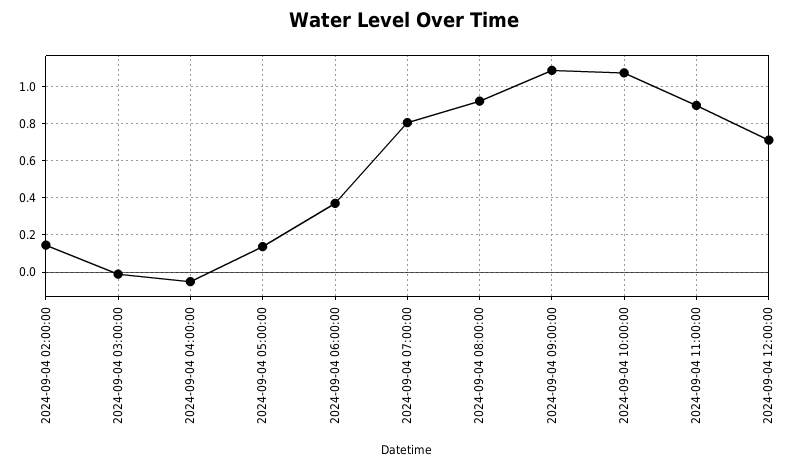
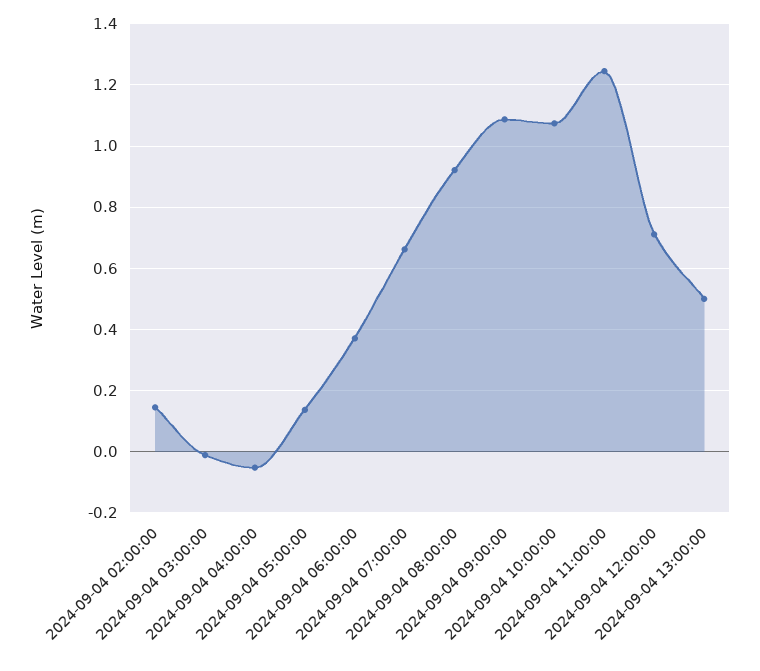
  {
    "2024-09-04 02:00:00": 0.14,
    "2024-09-04 03:00:00": -0.02,
    "2024-09-04 04:00:00": -0.06,
    "2024-09-04 05:00:00": 0.14,
    "2024-09-04 06:00:00": 0.38,
-   "2024-09-04 07:00:00": 0.8,
+   "2024-09-04 07:00:00": 0.66,
    "2024-09-04 08:00:00": 0.92,
    "2024-09-04 09:00:00": 1.08,
    "2024-09-04 10:00:00": 1.08,
-   "2024-09-04 11:00:00": 0.9,
+   "2024-09-04 11:00:00": 1.24,
-   "2024-09-04 12:00:00": 0.72
+   "2024-09-04 12:00:00": 0.72,
+   "2024-09-04 13:00:00": 0.5
  }

